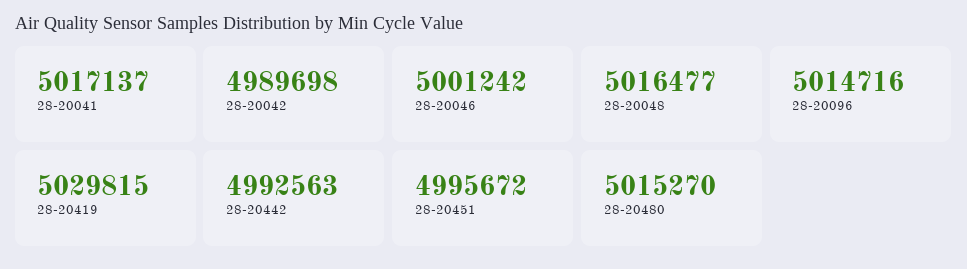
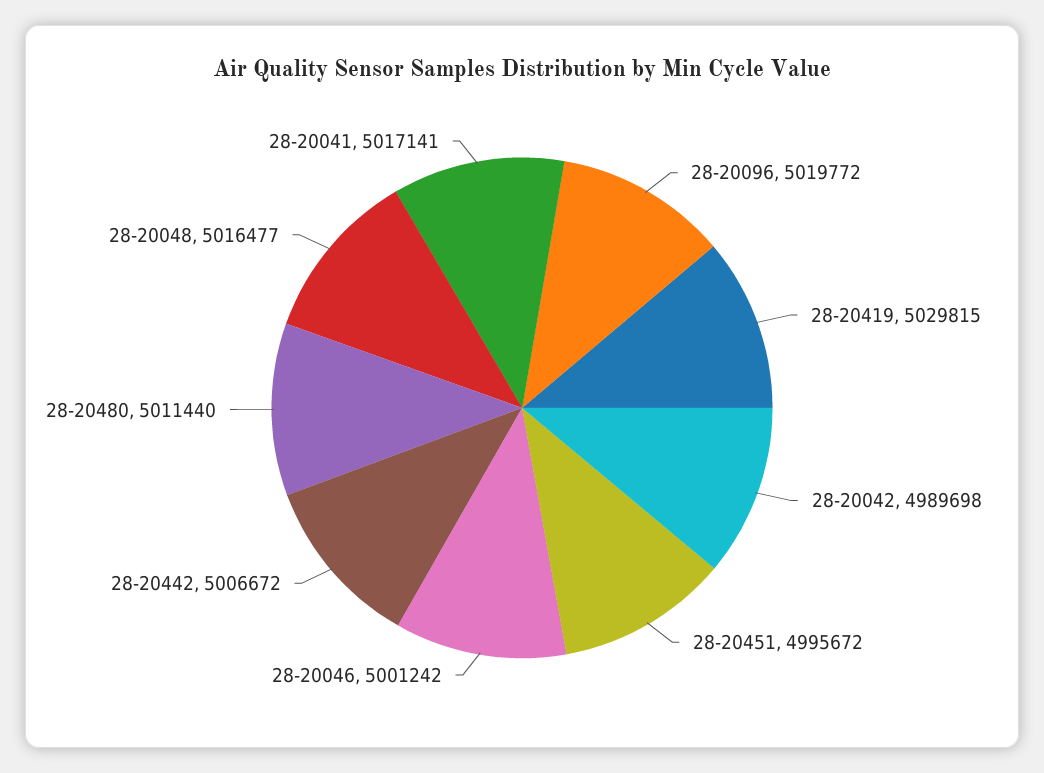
  {
-   "28-20041": 5017137,
+   "28-20041": 5017141,
    "28-20042": 4989698,
    "28-20046": 5001242,
    "28-20048": 5016477,
-   "28-20096": 5014716,
+   "28-20096": 5019772,
    "28-20419": 5029815,
-   "28-20442": 4992563,
+   "28-20442": 5006672,
    "28-20451": 4995672,
-   "28-20480": 5015270
+   "28-20480": 5011440
  }

